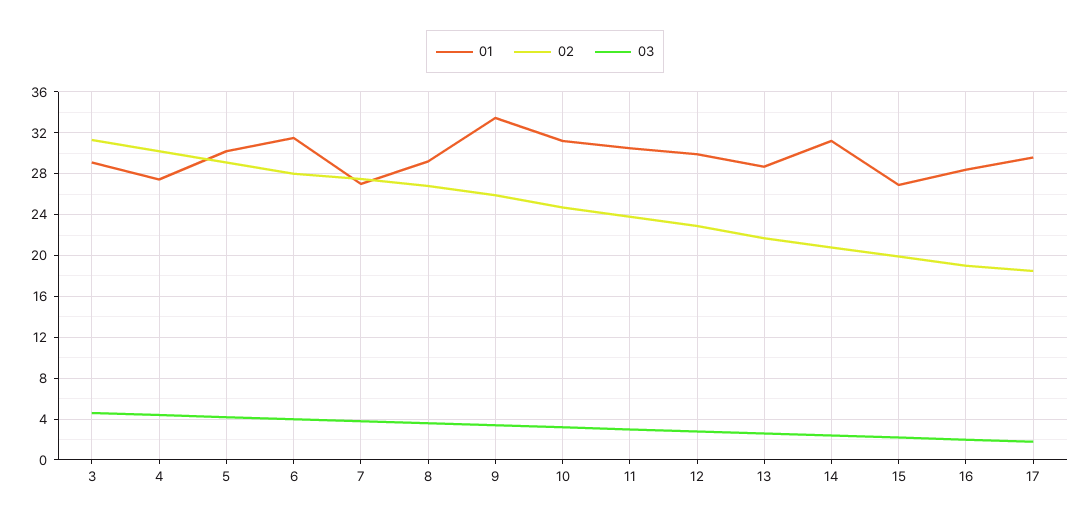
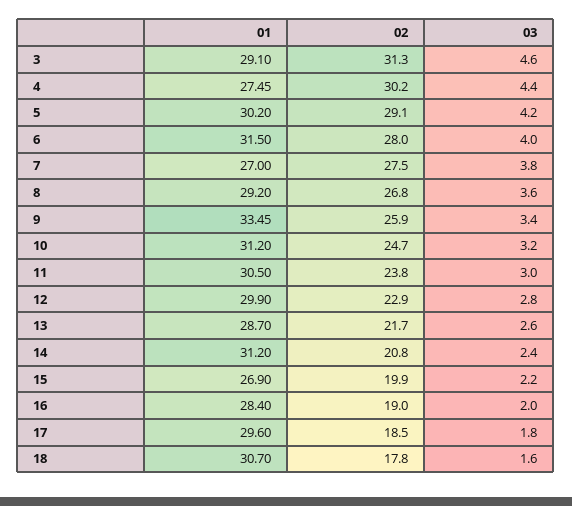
  {
    "01": {
      "3": 29.1,
      "4": 27.45,
      "5": 30.2,
      "6": 31.5,
      "7": 27,
      "8": 29.2,
      "9": 33.45,
      "10": 31.2,
      "11": 30.5,
      "12": 29.9,
      "13": 28.7,
      "14": 31.2,
      "15": 26.9,
      "16": 28.4,
-     "17": 29.6
+     "17": 29.6,
+     "18": 30.7
    },
    "02": {
      "3": 31.3,
      "4": 30.2,
      "5": 29.1,
      "6": 28,
      "7": 27.5,
      "8": 26.8,
      "9": 25.9,
      "10": 24.7,
      "11": 23.8,
      "12": 22.9,
      "13": 21.7,
      "14": 20.8,
      "15": 19.9,
      "16": 19,
-     "17": 18.5
+     "17": 18.5,
+     "18": 17.8
    },
    "03": {
      "3": 4.6,
      "4": 4.4,
      "5": 4.2,
      "6": 4,
      "7": 3.8,
      "8": 3.6,
      "9": 3.4,
      "10": 3.2,
      "11": 3,
      "12": 2.8,
      "13": 2.6,
      "14": 2.4,
      "15": 2.2,
      "16": 2,
-     "17": 1.8
+     "17": 1.8,
+     "18": 1.6
    }
  }

